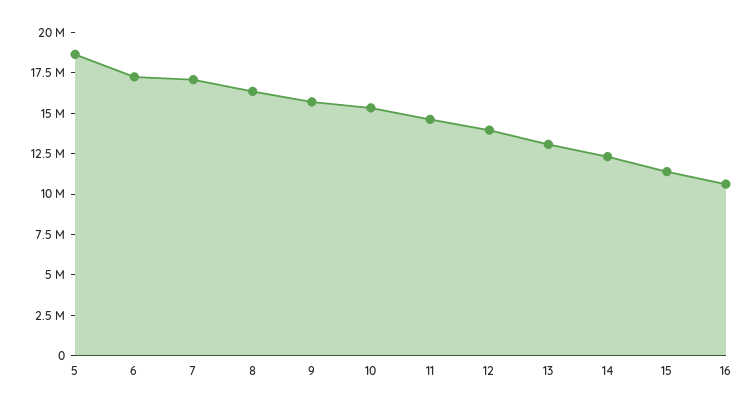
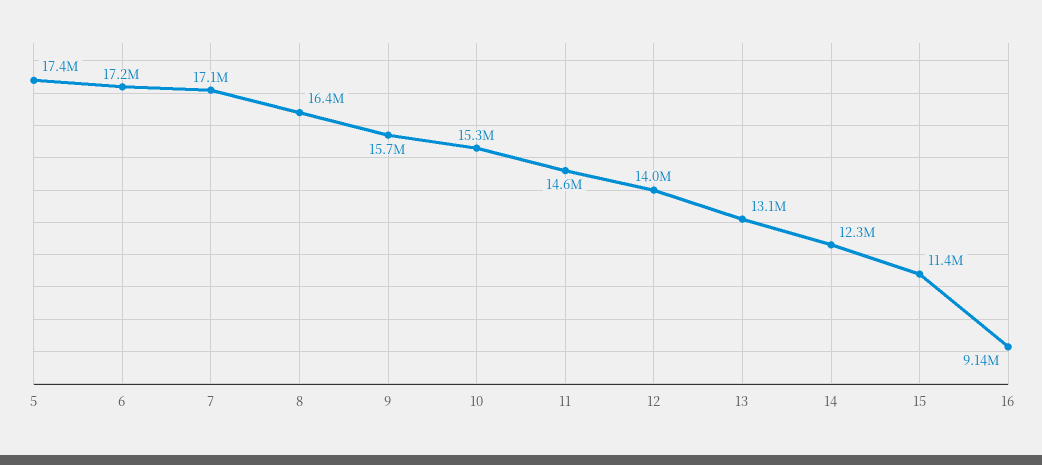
  {
-   "5": 18500000,
+   "5": 17400000,
    "6": 17200000,
    "7": 17100000,
    "8": 16400000,
    "9": 15700000,
    "10": 15300000,
    "11": 14600000,
    "12": 14000000,
    "13": 13100000,
    "14": 12300000,
    "15": 11400000,
-   "16": 10500000
+   "16": 9140000
  }

